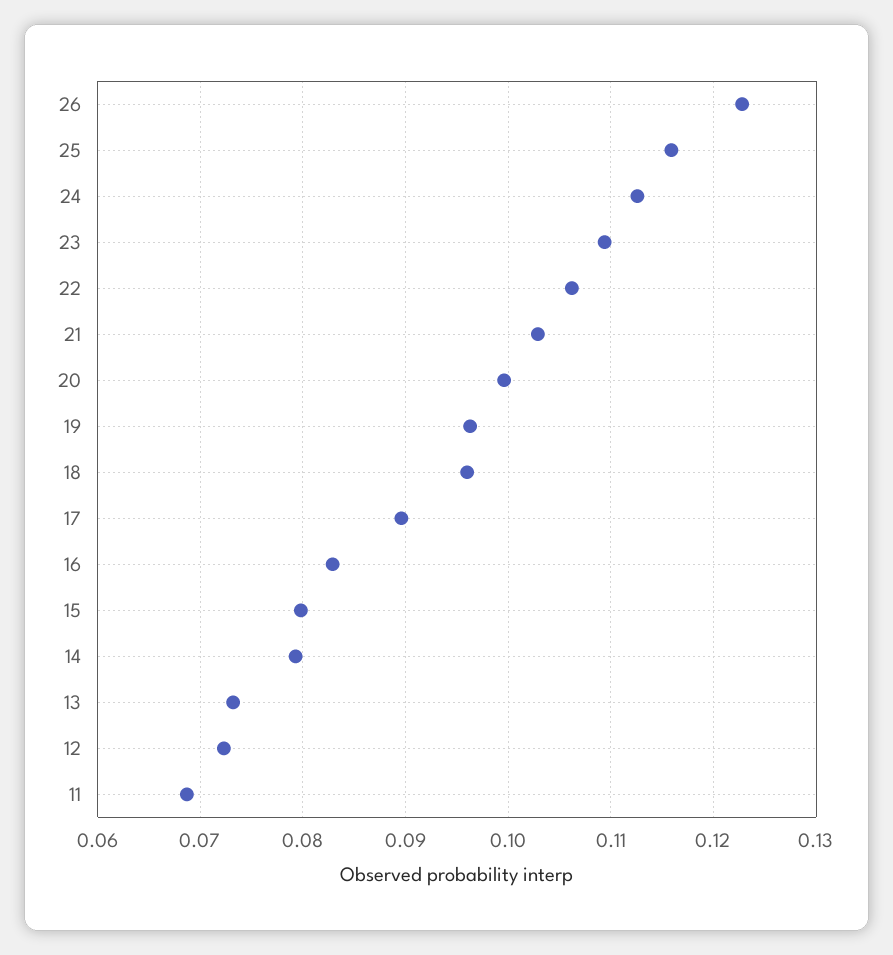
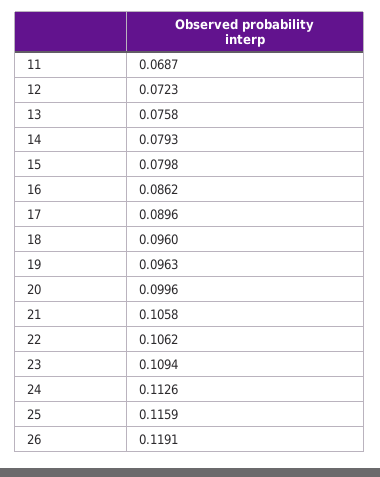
  {
-   "26": 0.123,
+   "26": 0.1191,
    "25": 0.1159,
    "24": 0.1126,
    "23": 0.1094,
    "22": 0.1062,
-   "21": 0.103,
+   "21": 0.1058,
    "20": 0.0996,
    "19": 0.0963,
    "18": 0.096,
    "17": 0.0896,
-   "16": 0.083,
+   "16": 0.0862,
    "15": 0.0798,
    "14": 0.0793,
-   "13": 0.073,
+   "13": 0.0758,
    "12": 0.0723,
    "11": 0.0687
  }

